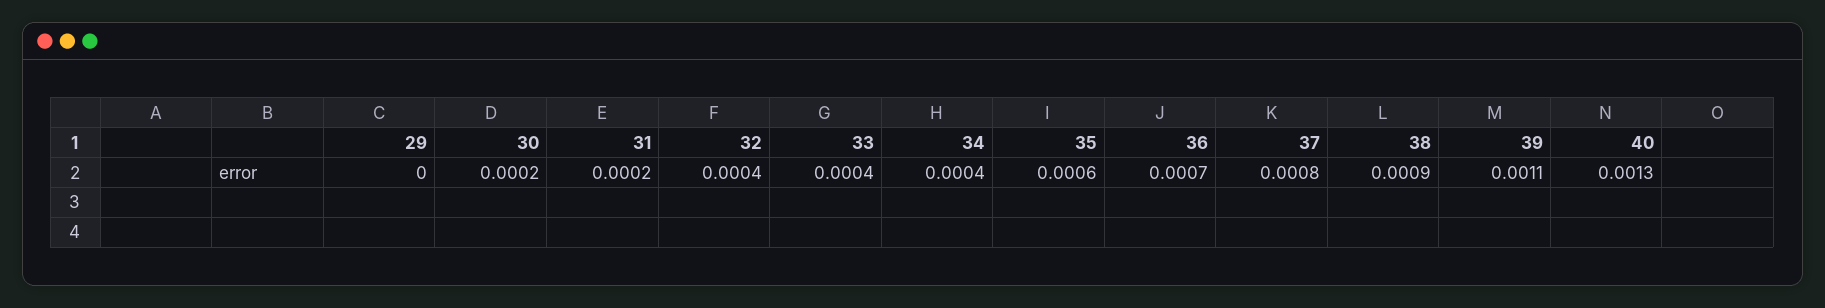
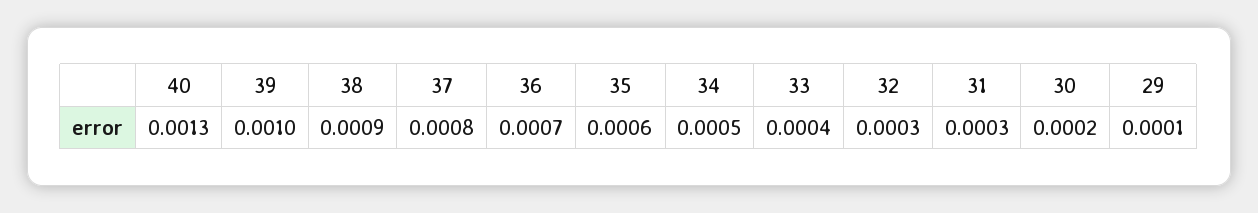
  {
-   "29": 0,
+   "29": 0.0001,
    "30": 0.0002,
-   "31": 0.0002,
+   "31": 0.0003,
-   "32": 0.0004,
+   "32": 0.0003,
    "33": 0.0004,
-   "34": 0.0004,
+   "34": 0.0005,
    "35": 0.0006,
    "36": 0.0007,
    "37": 0.0008,
    "38": 0.0009,
-   "39": 0.0011,
+   "39": 0.001,
    "40": 0.0013
  }

